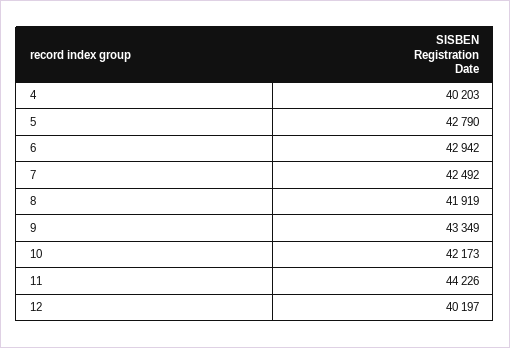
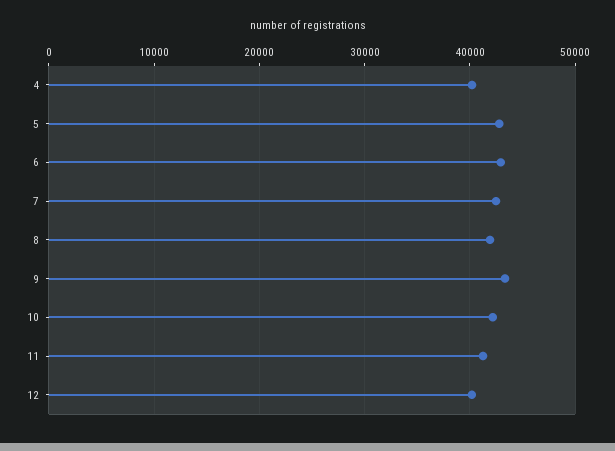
  {
    "4": 40203,
    "5": 42790,
    "6": 42942,
    "7": 42492,
    "8": 41919,
    "9": 43349,
    "10": 42173,
-   "11": 44226,
+   "11": 41000,
    "12": 40197
  }

